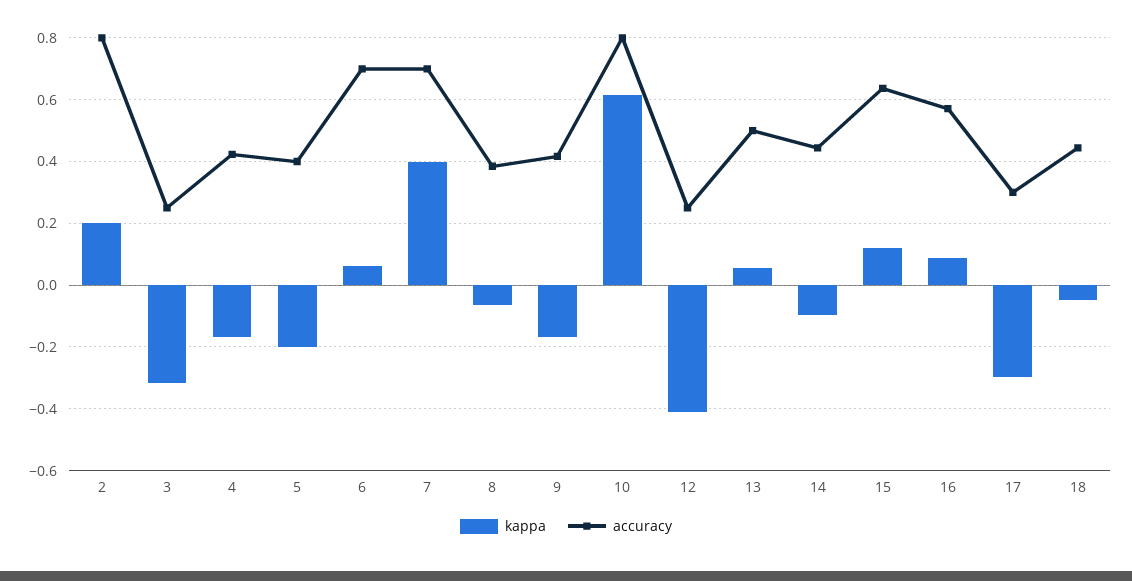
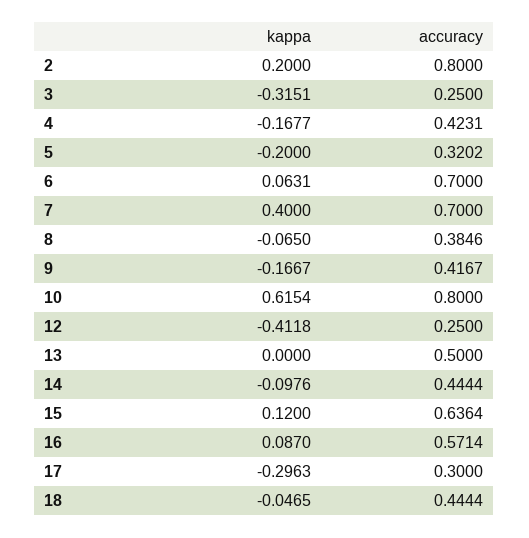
  {
    "kappa": {
      "2": 0.2,
      "3": -0.3151,
      "4": -0.1677,
      "5": -0.2,
      "6": 0.0631,
      "7": 0.4,
      "8": -0.065,
      "9": -0.1667,
      "10": 0.6154,
      "12": -0.4118,
-     "13": 0.06,
+     "13": 0,
      "14": -0.0976,
      "15": 0.12,
      "16": 0.087,
      "17": -0.2963,
      "18": -0.0465
    },
    "accuracy": {
      "2": 0.8,
      "3": 0.25,
      "4": 0.4231,
-     "5": 0.4,
+     "5": 0.3202,
      "6": 0.7,
      "7": 0.7,
      "8": 0.3846,
      "9": 0.4167,
      "10": 0.8,
      "12": 0.25,
      "13": 0.5,
      "14": 0.4444,
      "15": 0.6364,
      "16": 0.5714,
      "17": 0.3,
      "18": 0.4444
    }
  }

